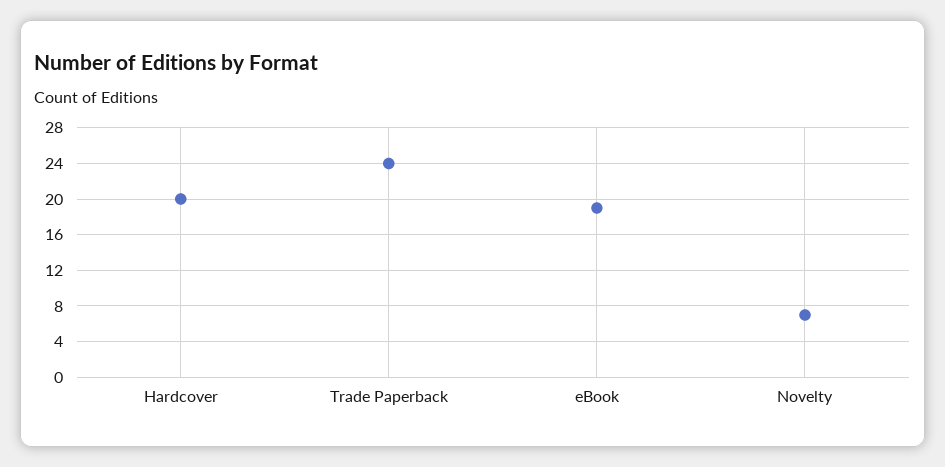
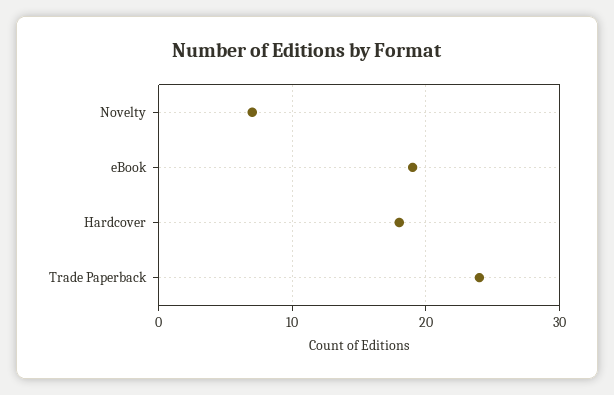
  {
-   "Hardcover": 20,
+   "Hardcover": 18,
    "Trade Paperback": 24,
    "eBook": 19,
    "Novelty": 7
  }

